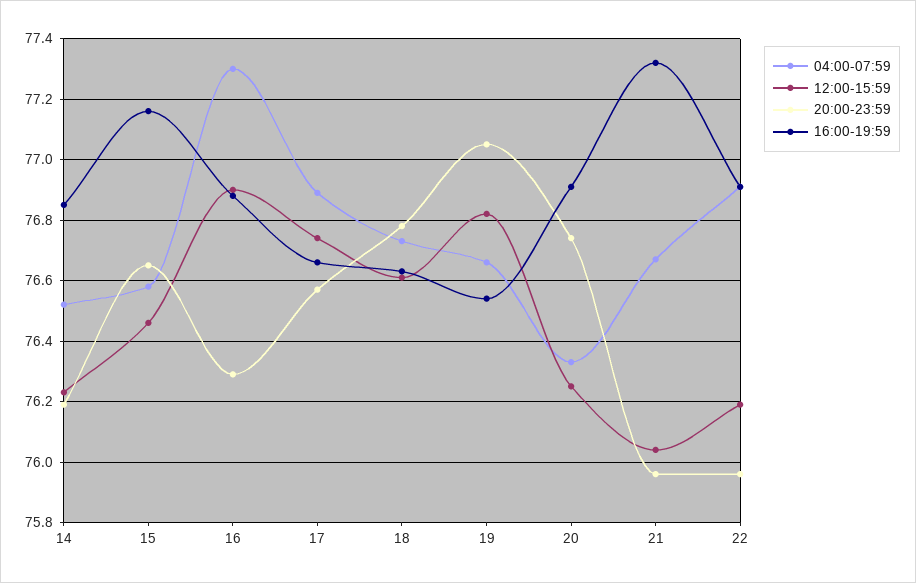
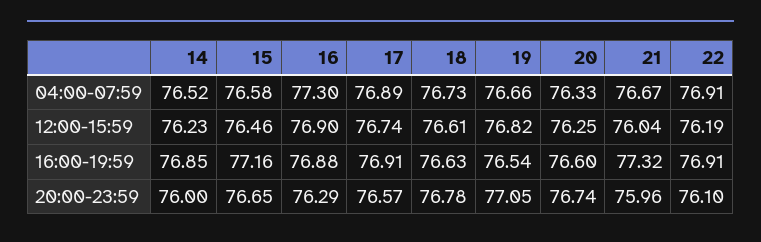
  {
    "04:00-07:59": {
      "14": 76.52,
      "15": 76.58,
      "16": 77.3,
      "17": 76.89,
      "18": 76.73,
      "19": 76.66,
      "20": 76.33,
      "21": 76.67,
      "22": 76.91
    },
    "12:00-15:59": {
      "14": 76.23,
      "15": 76.46,
      "16": 76.9,
      "17": 76.74,
      "18": 76.61,
      "19": 76.82,
      "20": 76.25,
      "21": 76.04,
      "22": 76.19
    },
    "20:00-23:59": {
-     "14": 76.2,
+     "14": 76,
      "15": 76.65,
      "16": 76.29,
      "17": 76.57,
      "18": 76.78,
      "19": 77.05,
      "20": 76.74,
      "21": 75.96,
-     "22": 75.95
+     "22": 76.1
    },
    "16:00-19:59": {
      "14": 76.85,
      "15": 77.16,
      "16": 76.88,
-     "17": 76.65,
+     "17": 76.91,
      "18": 76.63,
      "19": 76.54,
-     "20": 76.9,
+     "20": 76.6,
      "21": 77.32,
      "22": 76.91
    }
  }

